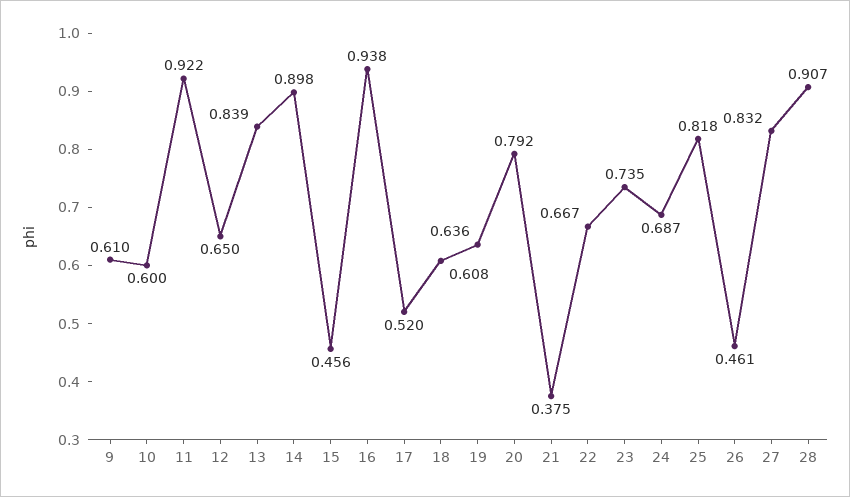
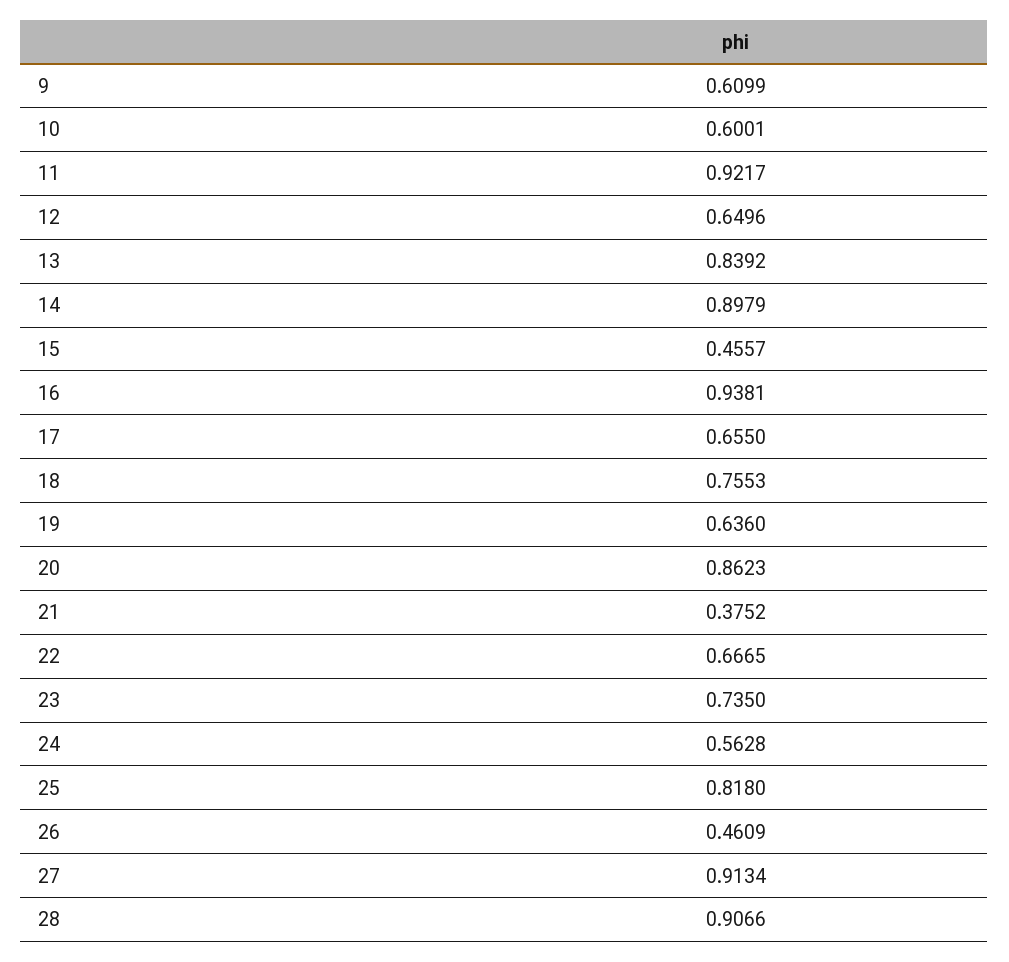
  {
    "9": 0.6099,
    "10": 0.6001,
    "11": 0.9217,
    "12": 0.6496,
    "13": 0.8392,
    "14": 0.8979,
    "15": 0.4557,
    "16": 0.9381,
-   "17": 0.52,
+   "17": 0.655,
-   "18": 0.608,
+   "18": 0.7553,
    "19": 0.636,
-   "20": 0.792,
+   "20": 0.8623,
    "21": 0.3752,
    "22": 0.6665,
    "23": 0.735,
-   "24": 0.687,
+   "24": 0.5628,
    "25": 0.818,
    "26": 0.4609,
-   "27": 0.832,
+   "27": 0.9134,
    "28": 0.9066
  }

